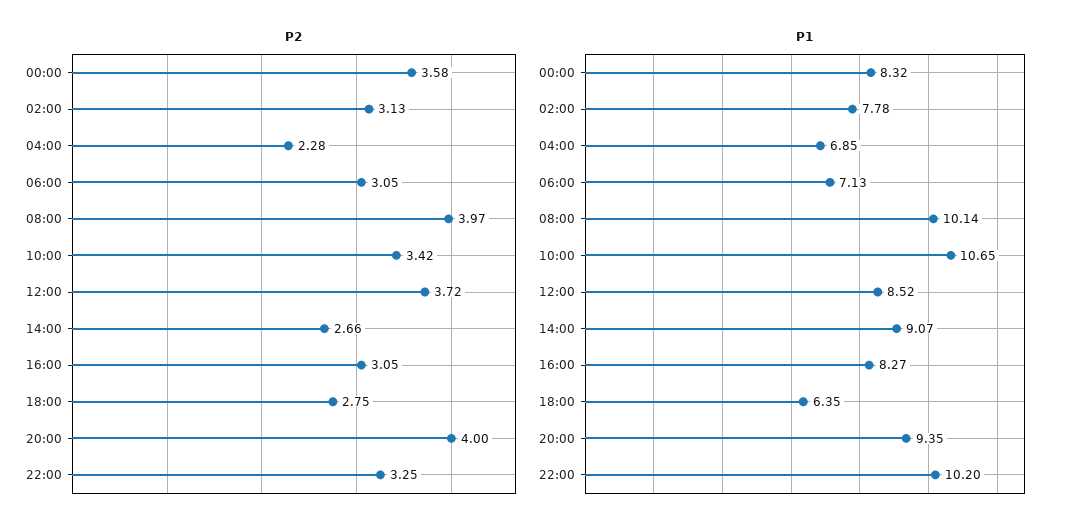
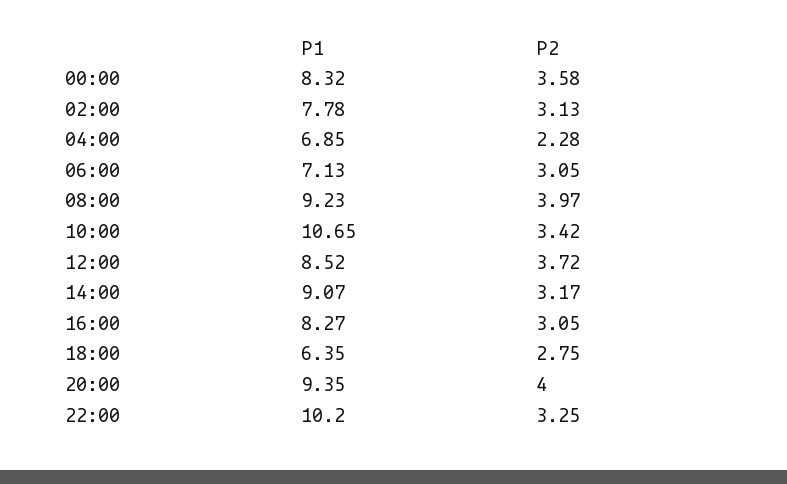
  {
    "P2": {
      "00:00": 3.58,
      "02:00": 3.13,
      "04:00": 2.28,
      "06:00": 3.05,
      "08:00": 3.97,
      "10:00": 3.42,
      "12:00": 3.72,
-     "14:00": 2.66,
+     "14:00": 3.17,
      "16:00": 3.05,
      "18:00": 2.75,
      "20:00": 4,
      "22:00": 3.25
    },
    "P1": {
      "00:00": 8.32,
      "02:00": 7.78,
      "04:00": 6.85,
      "06:00": 7.13,
-     "08:00": 10.14,
+     "08:00": 9.23,
      "10:00": 10.65,
      "12:00": 8.52,
      "14:00": 9.07,
      "16:00": 8.27,
      "18:00": 6.35,
      "20:00": 9.35,
      "22:00": 10.2
    }
  }

